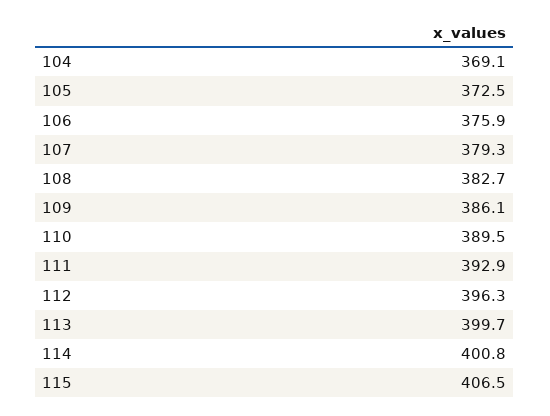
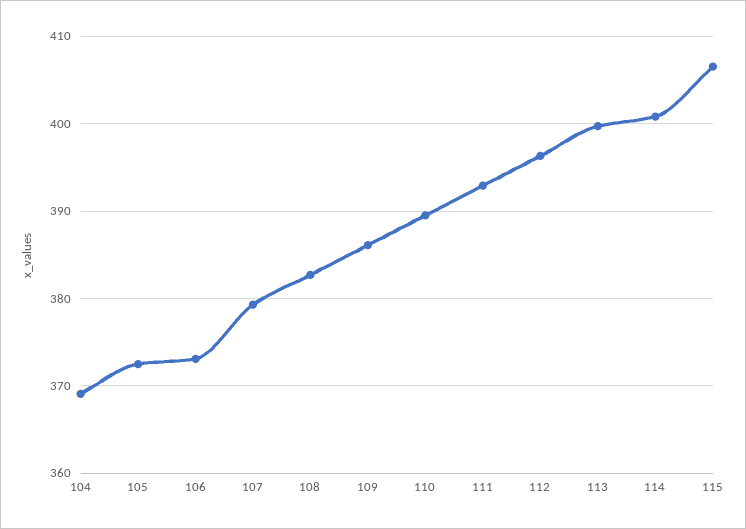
  {
    "104": 369.1,
    "105": 372.5,
-   "106": 375.9,
+   "106": 373,
    "107": 379.3,
    "108": 382.7,
    "109": 386.1,
    "110": 389.5,
    "111": 392.9,
    "112": 396.3,
    "113": 399.7,
    "114": 400.8,
    "115": 406.5
  }

